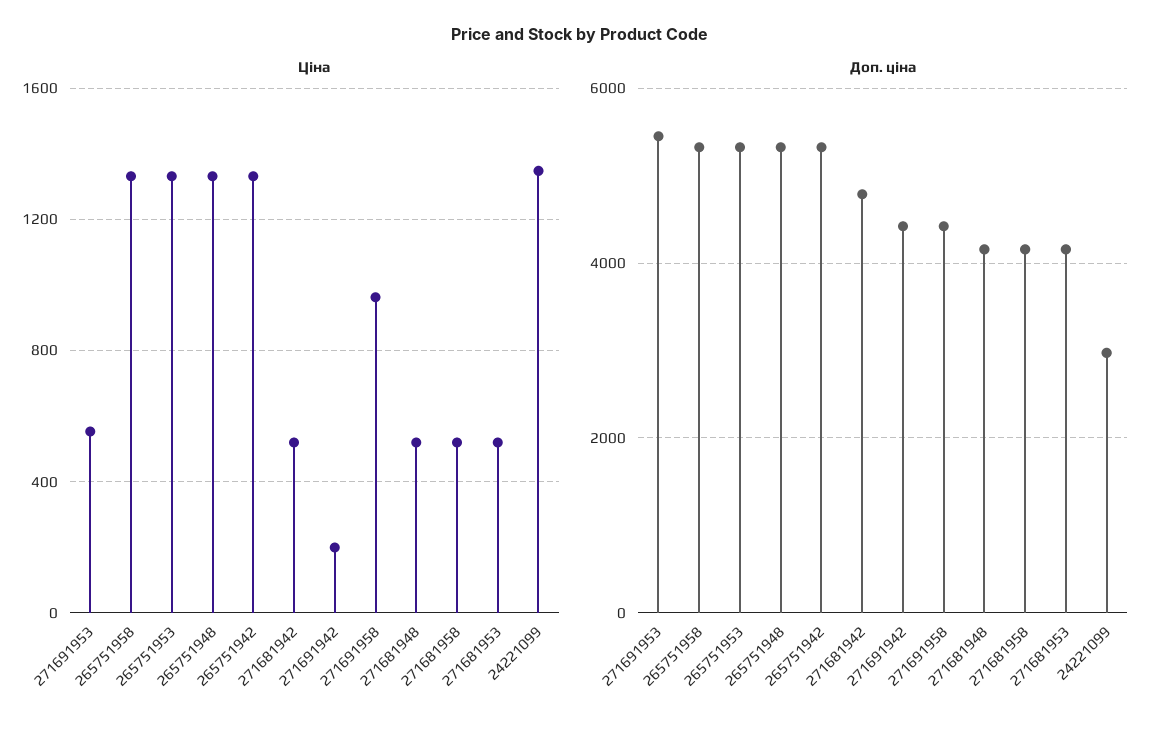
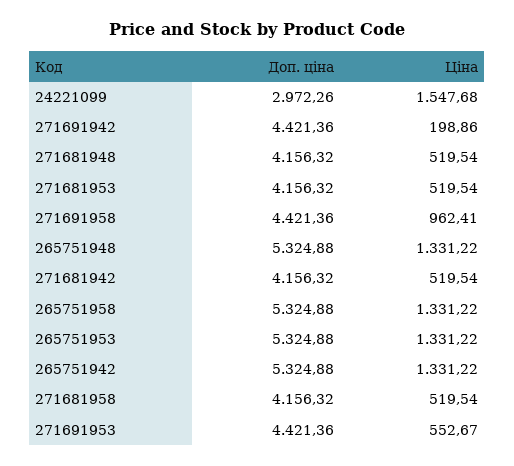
  {
    "Ціна": {
      "271691953": 552.67,
      "265751958": 1331.22,
      "265751953": 1331.22,
      "265751948": 1331.22,
      "265751942": 1331.22,
      "271681942": 519.54,
      "271691942": 198.86,
      "271691958": 962.41,
      "271681948": 519.54,
      "271681958": 519.54,
      "271681953": 519.54,
-     "24221099": 1350
+     "24221099": 1547.68
    },
    "Доп. ціна": {
-     "271691953": 5400,
+     "271691953": 4421.36,
      "265751958": 5324.88,
      "265751953": 5324.88,
      "265751948": 5324.88,
      "265751942": 5324.88,
-     "271681942": 4800,
+     "271681942": 4156.32,
      "271691942": 4421.36,
      "271691958": 4421.36,
      "271681948": 4156.32,
      "271681958": 4156.32,
      "271681953": 4156.32,
      "24221099": 2972.26
    }
  }

